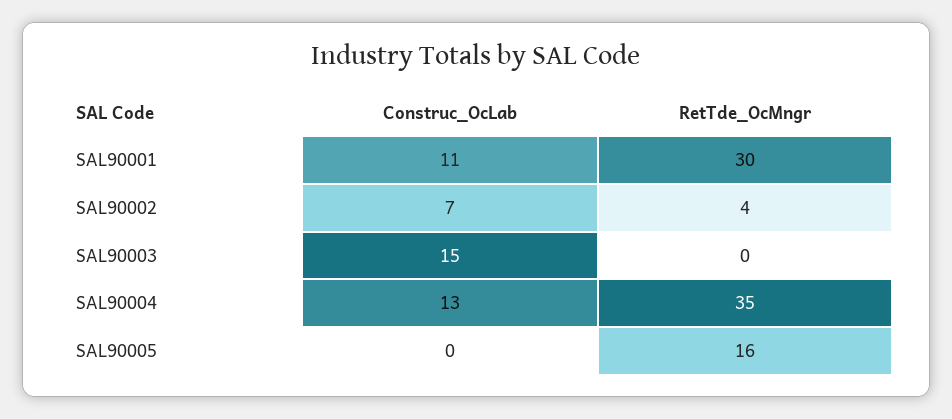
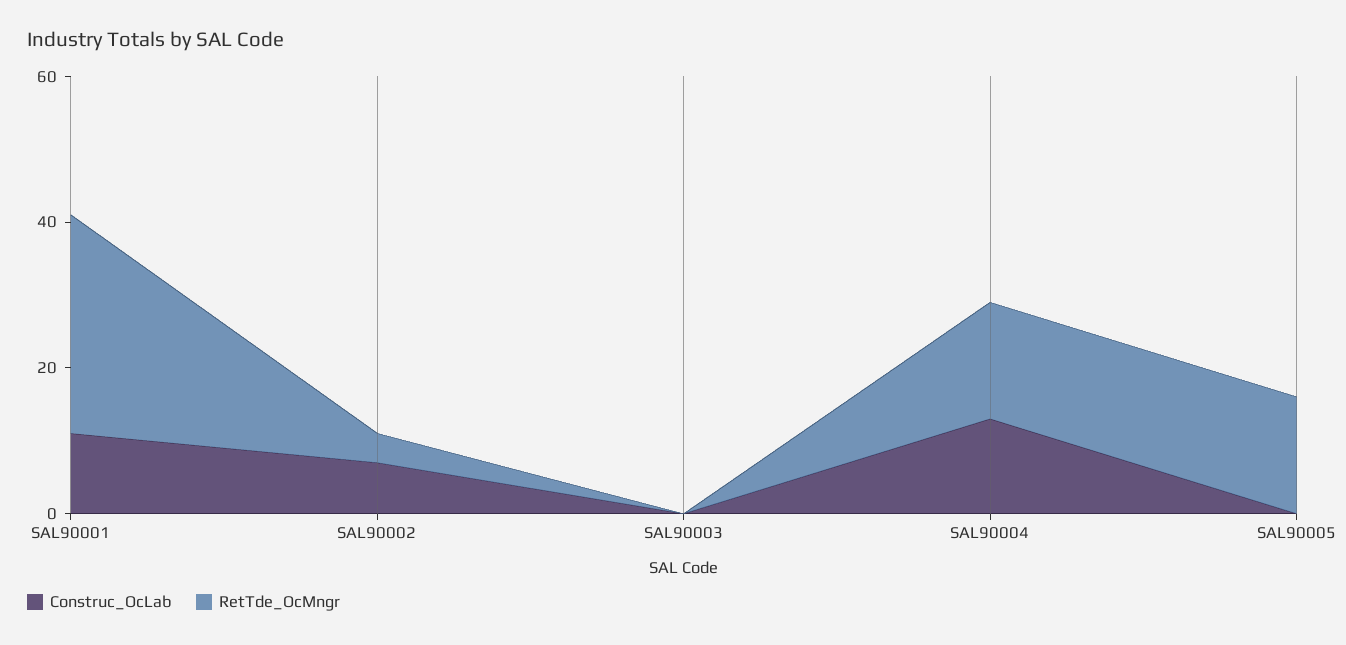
  {
    "Construc_OcLab": {
      "SAL90001": 11,
      "SAL90002": 7,
-     "SAL90003": 15,
+     "SAL90003": 0,
      "SAL90004": 13,
      "SAL90005": 0
    },
    "RetTde_OcMngr": {
      "SAL90001": 30,
      "SAL90002": 4,
      "SAL90003": 0,
-     "SAL90004": 35,
+     "SAL90004": 15,
      "SAL90005": 16
    }
  }

